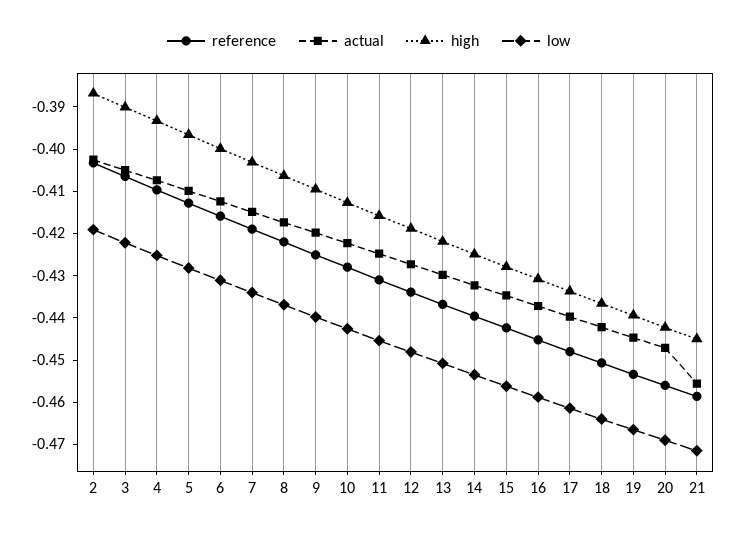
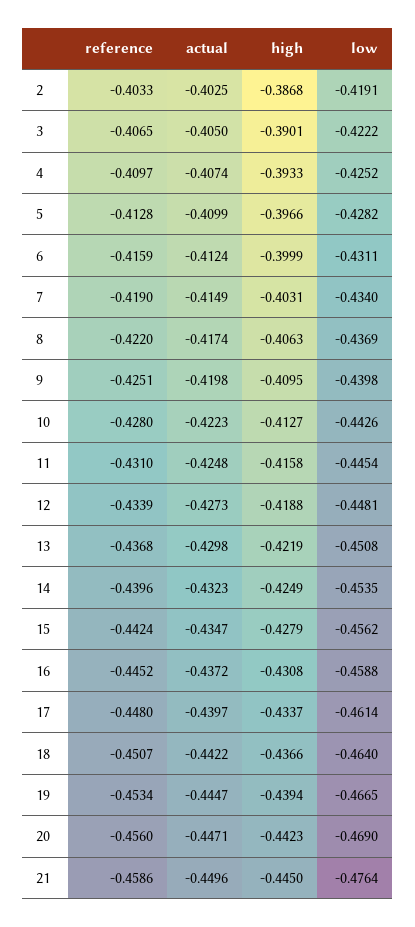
  {
    "reference": {
      "2": -0.4033,
      "3": -0.4065,
      "4": -0.4097,
      "5": -0.4128,
      "6": -0.4159,
      "7": -0.419,
      "8": -0.422,
      "9": -0.4251,
      "10": -0.428,
      "11": -0.431,
      "12": -0.4339,
      "13": -0.4368,
      "14": -0.4396,
      "15": -0.4424,
      "16": -0.4452,
      "17": -0.448,
      "18": -0.4507,
      "19": -0.4534,
      "20": -0.456,
      "21": -0.4586
    },
    "actual": {
      "2": -0.4025,
      "3": -0.405,
      "4": -0.4074,
      "5": -0.4099,
      "6": -0.4124,
      "7": -0.4149,
      "8": -0.4174,
      "9": -0.4198,
      "10": -0.4223,
      "11": -0.4248,
      "12": -0.4273,
      "13": -0.4298,
      "14": -0.4323,
      "15": -0.4347,
      "16": -0.4372,
      "17": -0.4397,
      "18": -0.4422,
      "19": -0.4447,
      "20": -0.4471,
-     "21": -0.456
+     "21": -0.4496
    },
    "high": {
      "2": -0.3868,
      "3": -0.3901,
      "4": -0.3933,
      "5": -0.3966,
      "6": -0.3999,
      "7": -0.4031,
      "8": -0.4063,
      "9": -0.4095,
      "10": -0.4127,
      "11": -0.4158,
      "12": -0.4188,
      "13": -0.4219,
      "14": -0.4249,
      "15": -0.4279,
      "16": -0.4308,
      "17": -0.4337,
      "18": -0.4366,
      "19": -0.4394,
      "20": -0.4423,
      "21": -0.445
    },
    "low": {
      "2": -0.4191,
      "3": -0.4222,
      "4": -0.4252,
      "5": -0.4282,
      "6": -0.4311,
      "7": -0.434,
      "8": -0.4369,
      "9": -0.4398,
      "10": -0.4426,
      "11": -0.4454,
      "12": -0.4481,
      "13": -0.4508,
      "14": -0.4535,
      "15": -0.4562,
      "16": -0.4588,
      "17": -0.4614,
      "18": -0.464,
      "19": -0.4665,
      "20": -0.469,
-     "21": -0.472
+     "21": -0.4764
    }
  }

